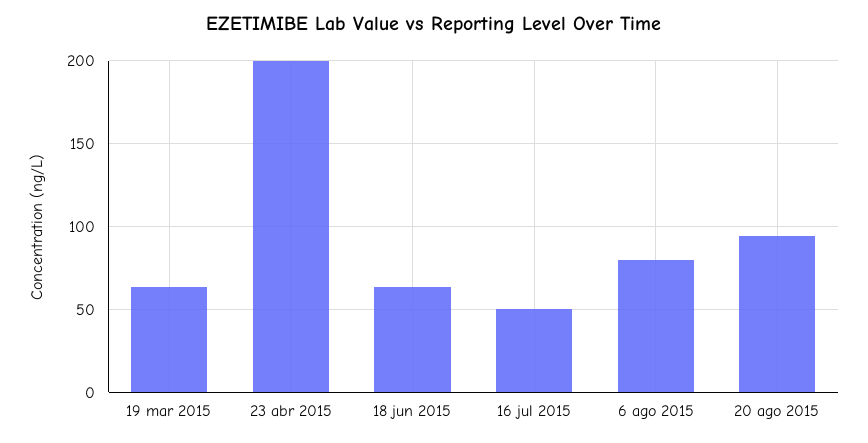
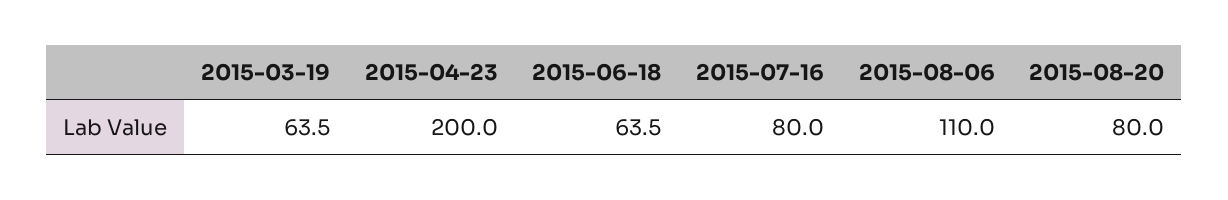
  {
    "19 mar 2015": 63.5,
    "23 abr 2015": 200,
    "18 jun 2015": 63.5,
-   "16 jul 2015": 50,
+   "16 jul 2015": 80,
-   "6 ago 2015": 80,
+   "6 ago 2015": 110,
-   "20 ago 2015": 95
+   "20 ago 2015": 80
  }

